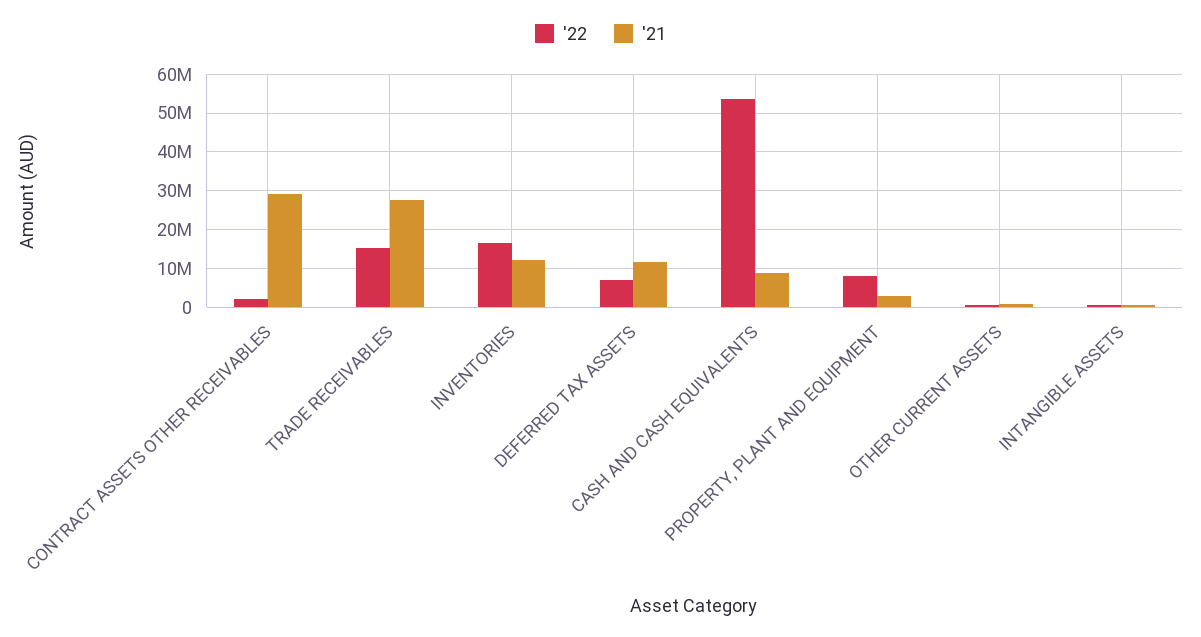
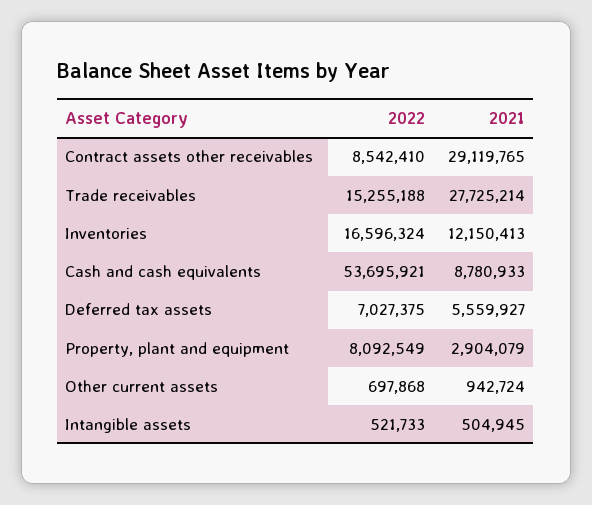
  {
    "'22": {
-     "CONTRACT ASSETS OTHER RECEIVABLES": 2000000,
+     "CONTRACT ASSETS OTHER RECEIVABLES": 8542410,
      "TRADE RECEIVABLES": 15255188,
      "INVENTORIES": 16596324,
      "DEFERRED TAX ASSETS": 7027375,
      "CASH AND CASH EQUIVALENTS": 53695921,
      "PROPERTY, PLANT AND EQUIPMENT": 8092549,
      "OTHER CURRENT ASSETS": 697868,
      "INTANGIBLE ASSETS": 521733
    },
    "'21": {
      "CONTRACT ASSETS OTHER RECEIVABLES": 29119765,
      "TRADE RECEIVABLES": 27725214,
      "INVENTORIES": 12150413,
-     "DEFERRED TAX ASSETS": 12000000,
+     "DEFERRED TAX ASSETS": 5559927,
      "CASH AND CASH EQUIVALENTS": 8780933,
      "PROPERTY, PLANT AND EQUIPMENT": 2904079,
      "OTHER CURRENT ASSETS": 942724,
      "INTANGIBLE ASSETS": 504945
    }
  }

